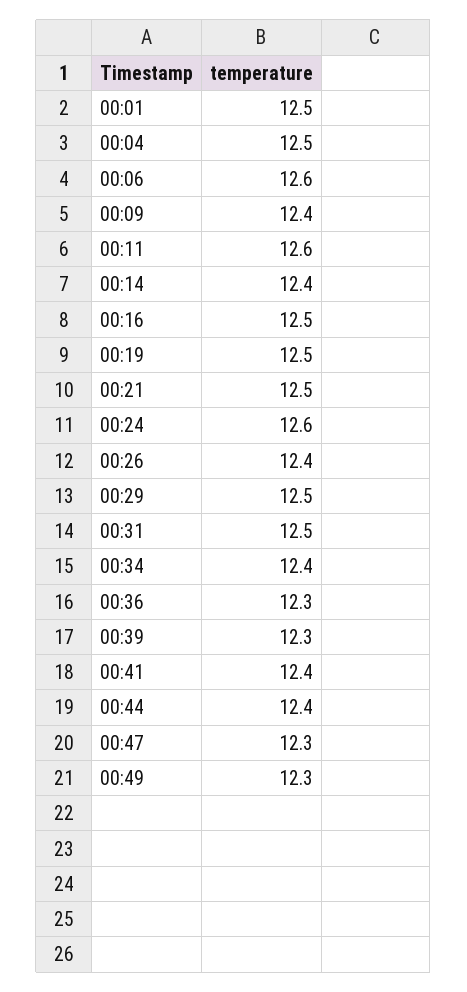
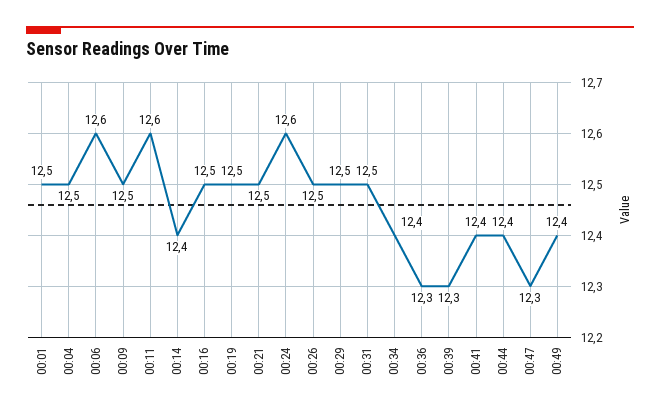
  {
    "00:01": 12.5,
    "00:04": 12.5,
    "00:06": 12.6,
-   "00:09": 12.4,
+   "00:09": 12.5,
    "00:11": 12.6,
    "00:14": 12.4,
    "00:16": 12.5,
    "00:19": 12.5,
    "00:21": 12.5,
    "00:24": 12.6,
-   "00:26": 12.4,
+   "00:26": 12.5,
    "00:29": 12.5,
    "00:31": 12.5,
    "00:34": 12.4,
    "00:36": 12.3,
    "00:39": 12.3,
    "00:41": 12.4,
    "00:44": 12.4,
    "00:47": 12.3,
-   "00:49": 12.3
+   "00:49": 12.4
  }

